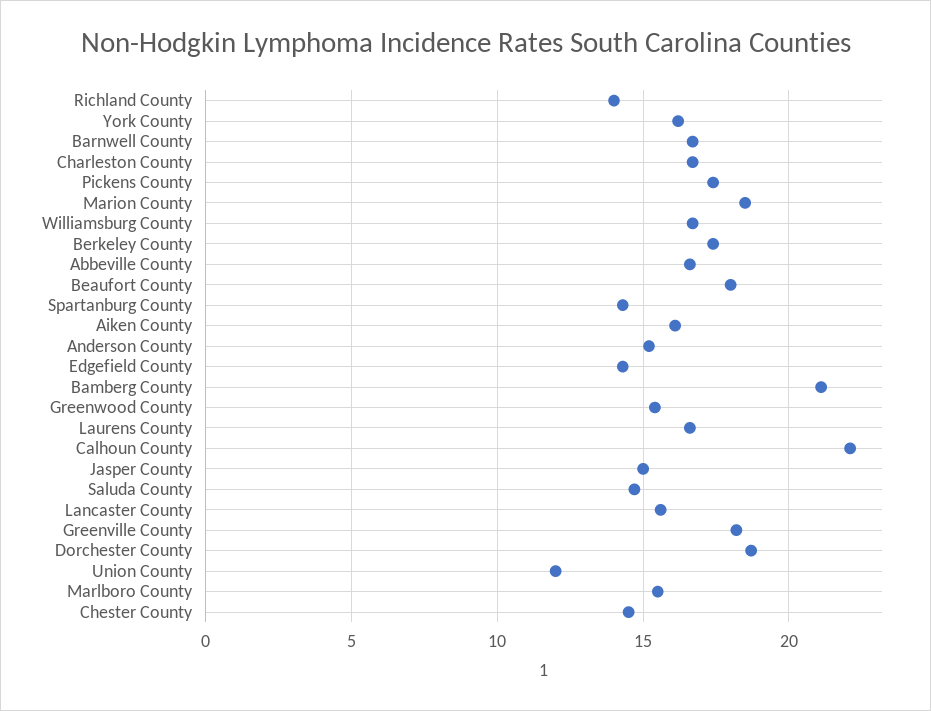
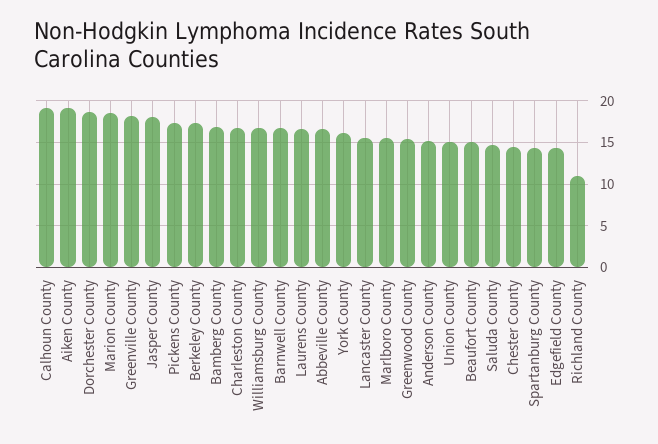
  {
-   "Richland County": 14,
+   "Richland County": 11,
    "York County": 16,
    "Barnwell County": 16.5,
    "Charleston County": 16.5,
    "Pickens County": 17.5,
    "Marion County": 18.5,
    "Williamsburg County": 16.5,
    "Berkeley County": 17.5,
    "Abbeville County": 16.5,
-   "Beaufort County": 18,
+   "Beaufort County": 15,
    "Spartanburg County": 14.5,
-   "Aiken County": 16,
+   "Aiken County": 19,
    "Anderson County": 15,
    "Edgefield County": 14.5,
-   "Bamberg County": 21,
+   "Bamberg County": 17,
    "Greenwood County": 15.5,
    "Laurens County": 16.5,
-   "Calhoun County": 22,
+   "Calhoun County": 19,
-   "Jasper County": 15,
+   "Jasper County": 18,
    "Saluda County": 14.5,
    "Lancaster County": 15.5,
    "Greenville County": 18,
    "Dorchester County": 18.5,
-   "Union County": 12,
+   "Union County": 15,
    "Marlboro County": 15.5,
    "Chester County": 14.5
  }

